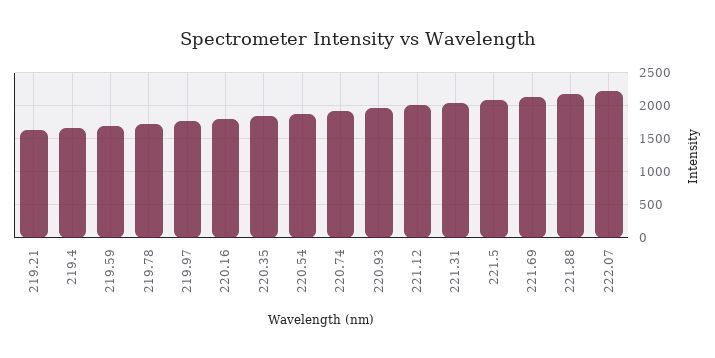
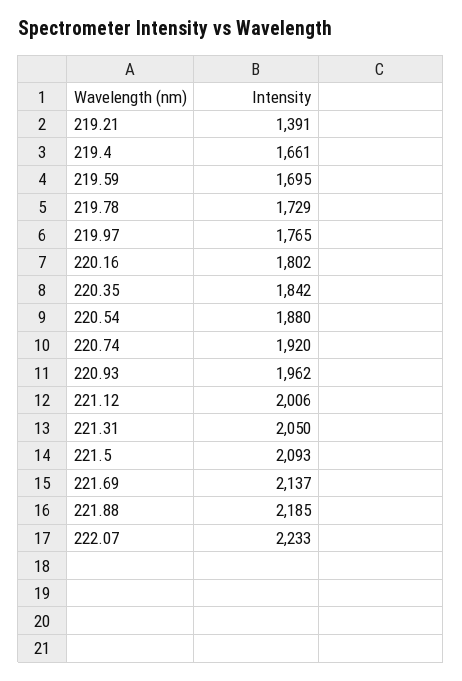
  {
-   "219.21": 1600,
+   "219.21": 1391,
    "219.4": 1661,
    "219.59": 1695,
    "219.78": 1729,
    "219.97": 1765,
    "220.16": 1802,
    "220.35": 1842,
    "220.54": 1880,
    "220.74": 1920,
    "220.93": 1962,
    "221.12": 2006,
    "221.31": 2050,
    "221.5": 2093,
    "221.69": 2137,
    "221.88": 2185,
    "222.07": 2233
  }

